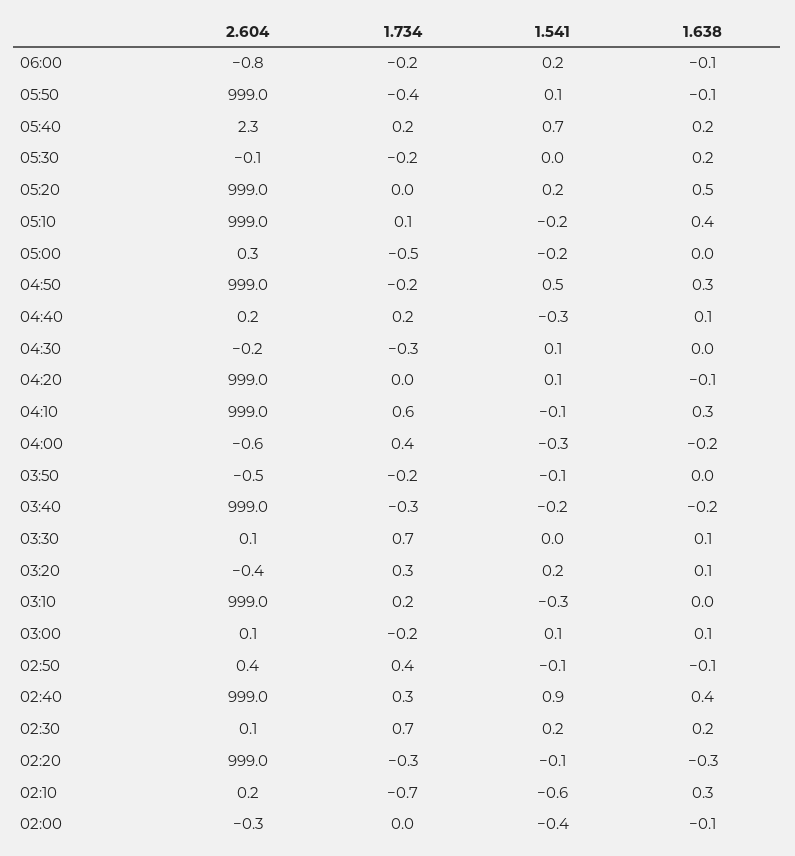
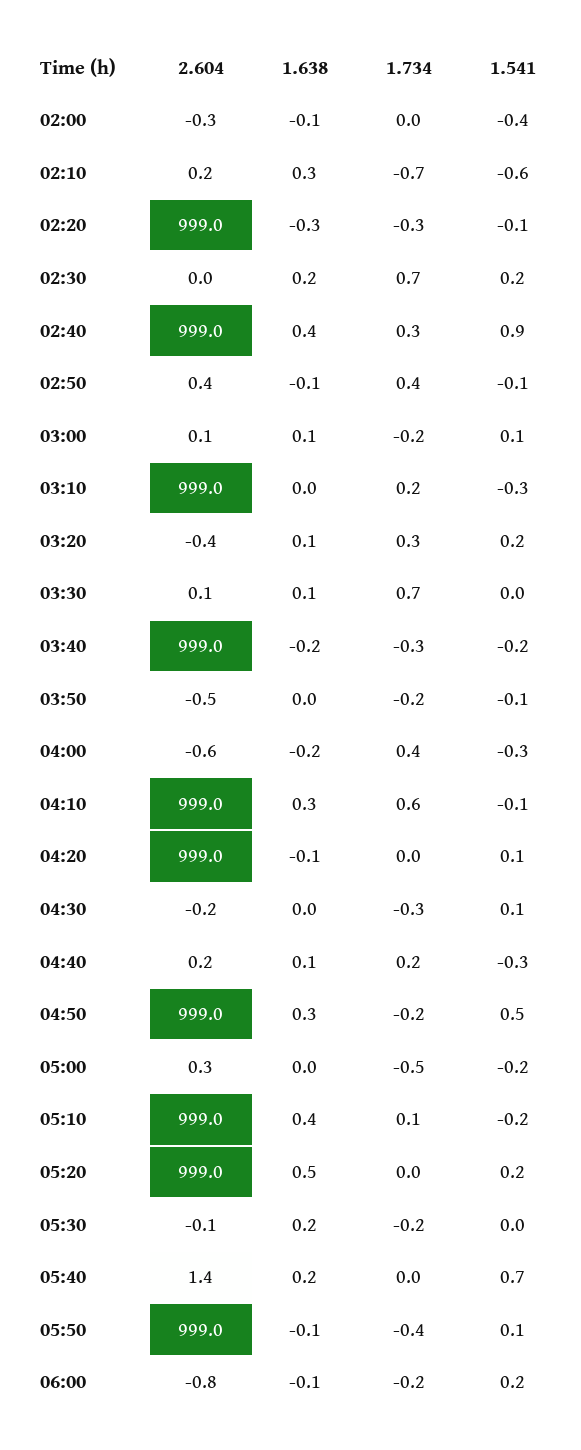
  {
    "2.604": {
      "06:00": -0.8,
      "05:50": 999,
-     "05:40": 2.3,
+     "05:40": 1.4,
      "05:30": -0.1,
      "05:20": 999,
      "05:10": 999,
      "05:00": 0.3,
      "04:50": 999,
      "04:40": 0.2,
      "04:30": -0.2,
      "04:20": 999,
      "04:10": 999,
      "04:00": -0.6,
      "03:50": -0.5,
      "03:40": 999,
      "03:30": 0.1,
      "03:20": -0.4,
      "03:10": 999,
      "03:00": 0.1,
      "02:50": 0.4,
      "02:40": 999,
-     "02:30": 0.1,
+     "02:30": 0,
      "02:20": 999,
      "02:10": 0.2,
      "02:00": -0.3
    },
    "1.734": {
      "06:00": -0.2,
      "05:50": -0.4,
-     "05:40": 0.2,
+     "05:40": 0,
      "05:30": -0.2,
      "05:20": 0,
      "05:10": 0.1,
      "05:00": -0.5,
      "04:50": -0.2,
      "04:40": 0.2,
      "04:30": -0.3,
      "04:20": 0,
      "04:10": 0.6,
      "04:00": 0.4,
      "03:50": -0.2,
      "03:40": -0.3,
      "03:30": 0.7,
      "03:20": 0.3,
      "03:10": 0.2,
      "03:00": -0.2,
      "02:50": 0.4,
      "02:40": 0.3,
      "02:30": 0.7,
      "02:20": -0.3,
      "02:10": -0.7,
      "02:00": 0
    },
    "1.541": {
      "06:00": 0.2,
      "05:50": 0.1,
      "05:40": 0.7,
      "05:30": 0,
      "05:20": 0.2,
      "05:10": -0.2,
      "05:00": -0.2,
      "04:50": 0.5,
      "04:40": -0.3,
      "04:30": 0.1,
      "04:20": 0.1,
      "04:10": -0.1,
      "04:00": -0.3,
      "03:50": -0.1,
      "03:40": -0.2,
      "03:30": 0,
      "03:20": 0.2,
      "03:10": -0.3,
      "03:00": 0.1,
      "02:50": -0.1,
      "02:40": 0.9,
      "02:30": 0.2,
      "02:20": -0.1,
      "02:10": -0.6,
      "02:00": -0.4
    },
    "1.638": {
      "06:00": -0.1,
      "05:50": -0.1,
      "05:40": 0.2,
      "05:30": 0.2,
      "05:20": 0.5,
      "05:10": 0.4,
      "05:00": 0,
      "04:50": 0.3,
      "04:40": 0.1,
      "04:30": 0,
      "04:20": -0.1,
      "04:10": 0.3,
      "04:00": -0.2,
      "03:50": 0,
      "03:40": -0.2,
      "03:30": 0.1,
      "03:20": 0.1,
      "03:10": 0,
      "03:00": 0.1,
      "02:50": -0.1,
      "02:40": 0.4,
      "02:30": 0.2,
      "02:20": -0.3,
      "02:10": 0.3,
      "02:00": -0.1
    }
  }

